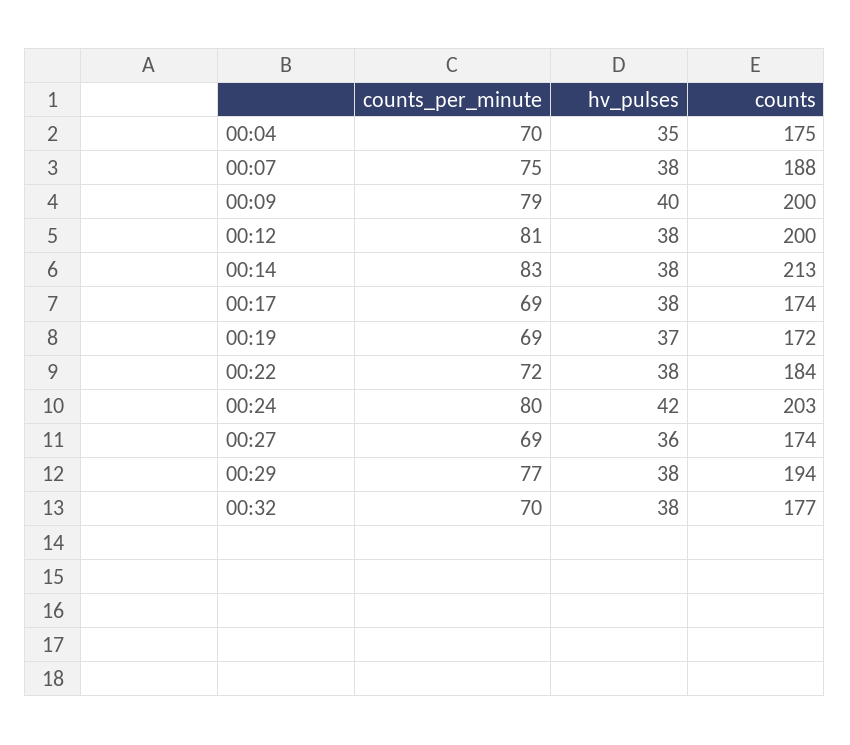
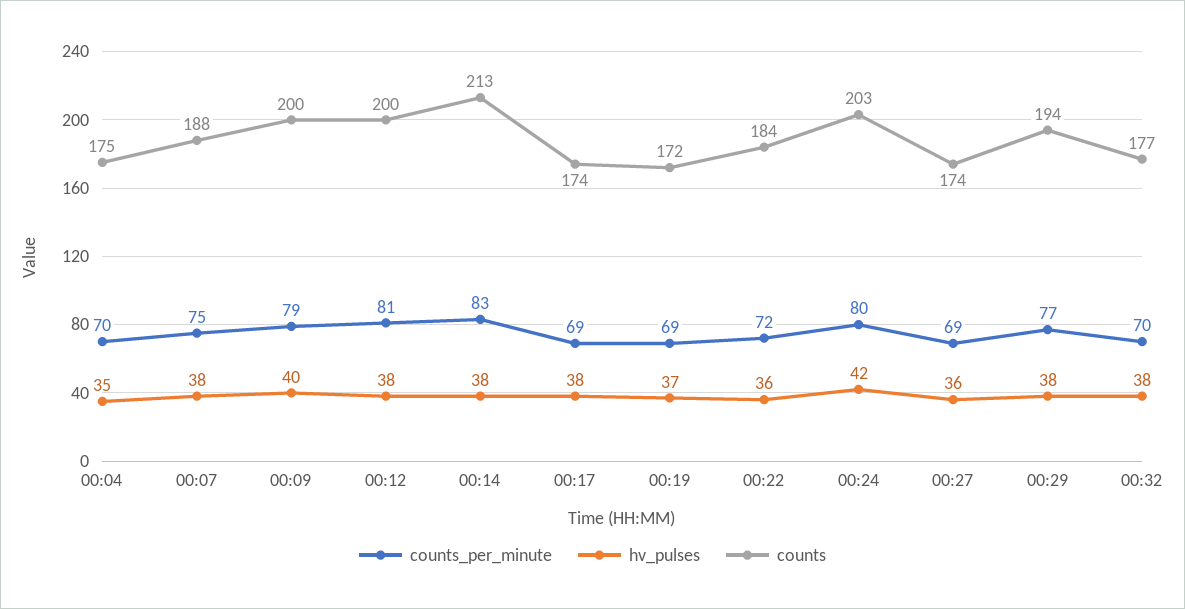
  {
    "counts_per_minute": {
      "00:04": 70,
      "00:07": 75,
      "00:09": 79,
      "00:12": 81,
      "00:14": 83,
      "00:17": 69,
      "00:19": 69,
      "00:22": 72,
      "00:24": 80,
      "00:27": 69,
      "00:29": 77,
      "00:32": 70
    },
    "hv_pulses": {
      "00:04": 35,
      "00:07": 38,
      "00:09": 40,
      "00:12": 38,
      "00:14": 38,
      "00:17": 38,
      "00:19": 37,
-     "00:22": 38,
+     "00:22": 36,
      "00:24": 42,
      "00:27": 36,
      "00:29": 38,
      "00:32": 38
    },
    "counts": {
      "00:04": 175,
      "00:07": 188,
      "00:09": 200,
      "00:12": 200,
      "00:14": 213,
      "00:17": 174,
      "00:19": 172,
      "00:22": 184,
      "00:24": 203,
      "00:27": 174,
      "00:29": 194,
      "00:32": 177
    }
  }

